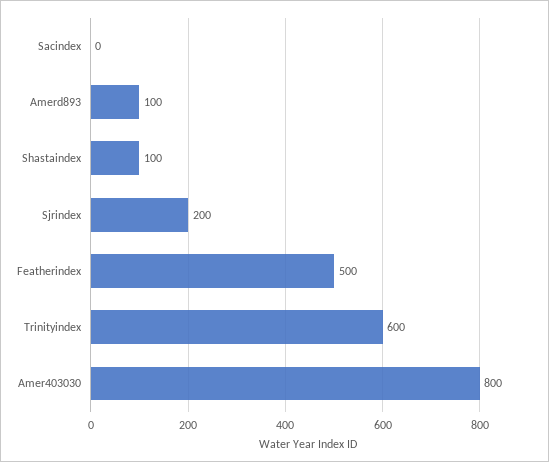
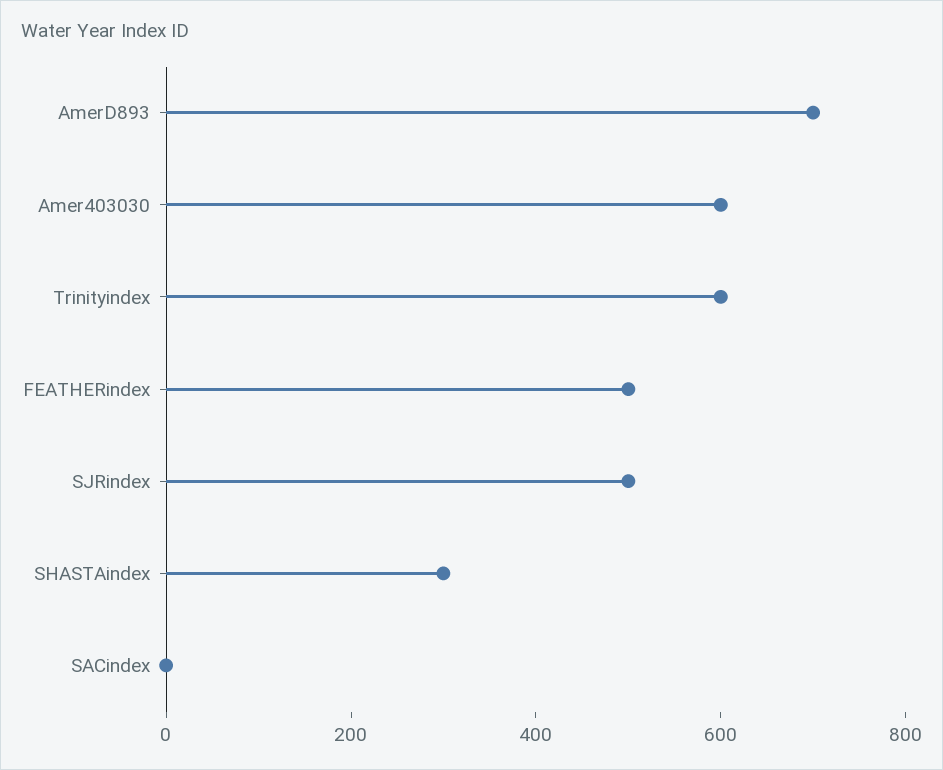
  {
    "Sacindex": 0,
-   "Amerd893": 100,
+   "Amerd893": 700,
-   "Shastaindex": 100,
+   "Shastaindex": 300,
-   "Sjrindex": 200,
+   "Sjrindex": 500,
    "Featherindex": 500,
    "Trinityindex": 600,
-   "Amer403030": 800
+   "Amer403030": 600
  }

